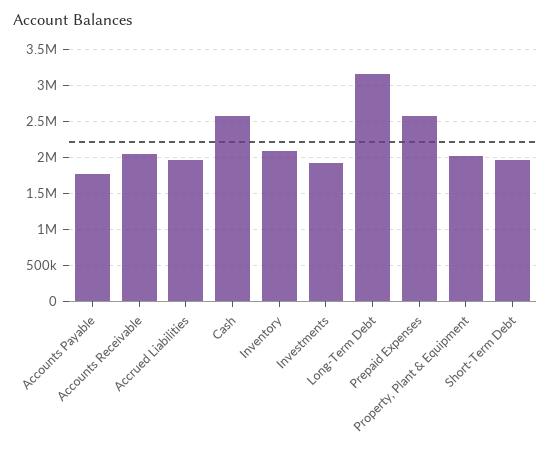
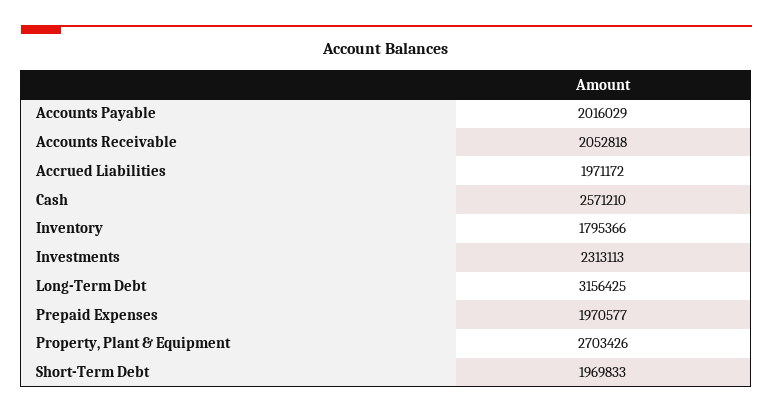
  {
-   "Accounts Payable": 1800000,
+   "Accounts Payable": 2016029,
    "Accounts Receivable": 2052818,
    "Accrued Liabilities": 1971172,
    "Cash": 2571210,
-   "Inventory": 2100000,
+   "Inventory": 1795366,
-   "Investments": 1900000,
+   "Investments": 2313113,
    "Long-Term Debt": 3156425,
-   "Prepaid Expenses": 2600000,
+   "Prepaid Expenses": 1970577,
-   "Property, Plant & Equipment": 2000000,
+   "Property, Plant & Equipment": 2703426,
    "Short-Term Debt": 1969833
  }

